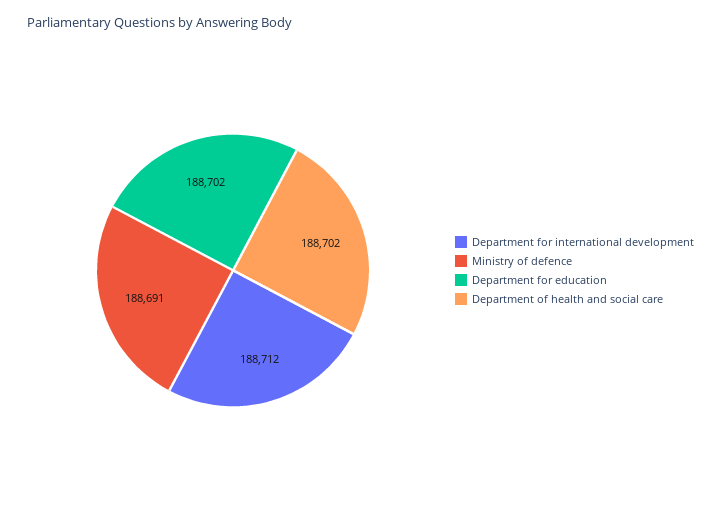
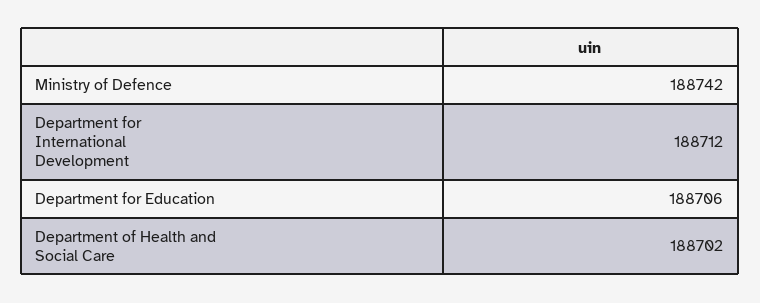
  {
    "Department for international development": 188712,
-   "Ministry of defence": 188691,
+   "Ministry of defence": 188742,
-   "Department for education": 188702,
+   "Department for education": 188706,
    "Department of health and social care": 188702
  }

